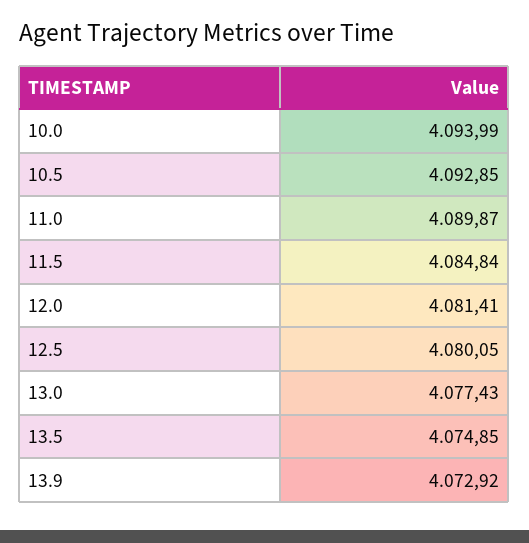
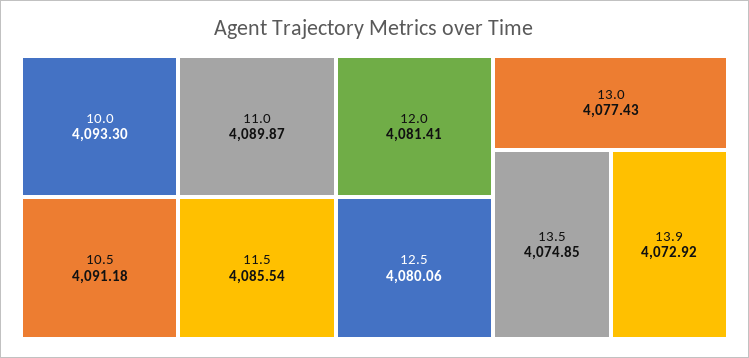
  {
-   "10.0": 4093.99,
+   "10.0": 4093.3,
-   "10.5": 4092.85,
+   "10.5": 4091.18,
    "11.0": 4089.87,
-   "11.5": 4084.84,
+   "11.5": 4085.54,
    "12.0": 4081.41,
-   "12.5": 4080.05,
+   "12.5": 4080.06,
    "13.0": 4077.43,
    "13.5": 4074.85,
    "13.9": 4072.92
  }

